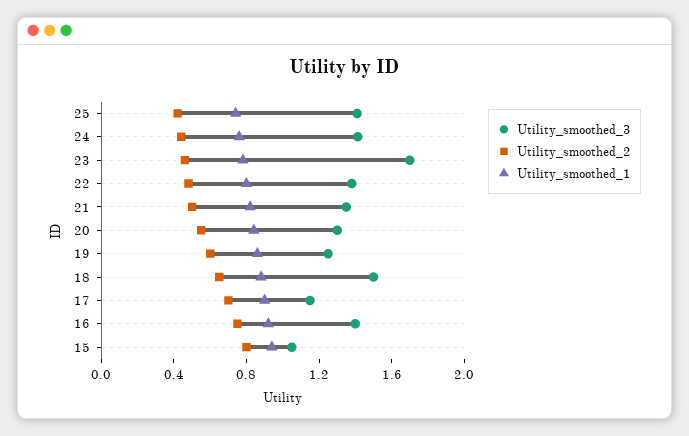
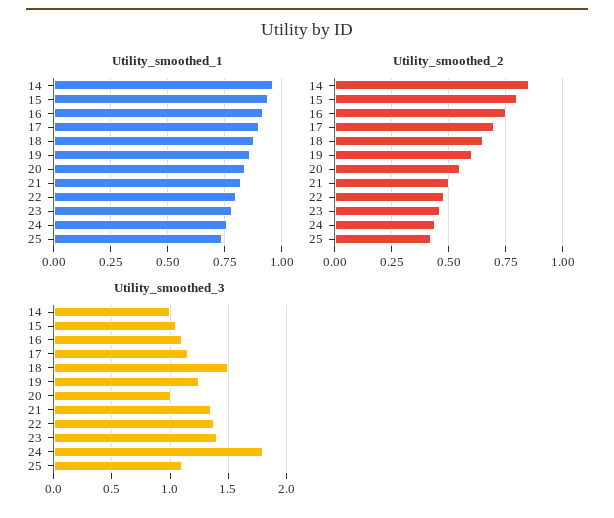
  {
    "Utility_smoothed_3": {
-     "25": 1.4,
+     "25": 1.1,
-     "24": 1.4,
+     "24": 1.8,
-     "23": 1.7,
+     "23": 1.4,
      "22": 1.4,
      "21": 1.4,
-     "20": 1.3,
+     "20": 1,
      "19": 1.3,
      "18": 1.5,
      "17": 1.2,
-     "16": 1.4,
+     "16": 1.1,
-     "15": 1.1
+     "15": 1.1,
+     "14": 1
    },
    "Utility_smoothed_2": {
      "25": 0.4,
      "24": 0.45,
      "23": 0.45,
      "22": 0.5,
      "21": 0.5,
      "20": 0.55,
      "19": 0.6,
      "18": 0.65,
      "17": 0.7,
      "16": 0.75,
-     "15": 0.8
+     "15": 0.8,
+     "14": 0.85
    },
    "Utility_smoothed_1": {
      "25": 0.75,
      "24": 0.75,
      "23": 0.8,
      "22": 0.8,
      "21": 0.8,
      "20": 0.85,
      "19": 0.85,
      "18": 0.9,
      "17": 0.9,
      "16": 0.9,
-     "15": 0.95
+     "15": 0.95,
+     "14": 0.95
    }
  }

